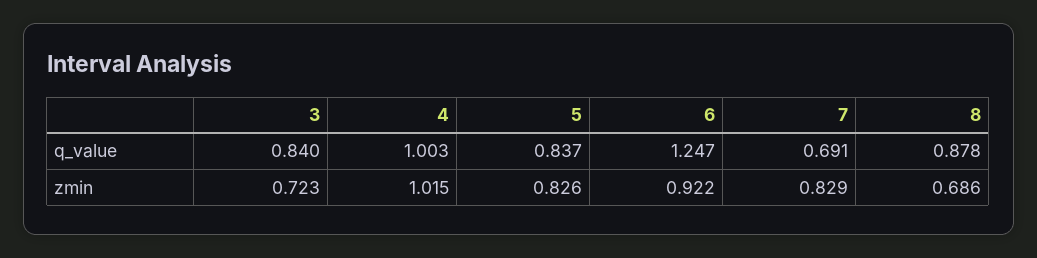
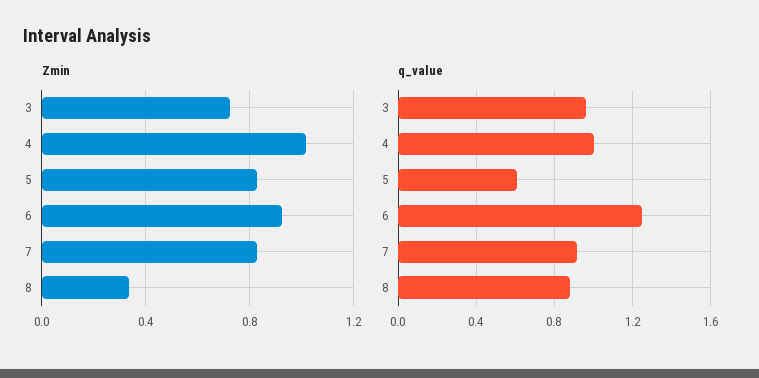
  {
    "q_value": {
-     "3": 0.84,
+     "3": 0.95,
      "4": 1.003,
-     "5": 0.837,
+     "5": 0.6,
      "6": 1.247,
-     "7": 0.691,
+     "7": 0.9,
      "8": 0.878
    },
    "zmin": {
      "3": 0.723,
      "4": 1.015,
      "5": 0.826,
      "6": 0.922,
      "7": 0.829,
-     "8": 0.686
+     "8": 0.35
    }
  }

